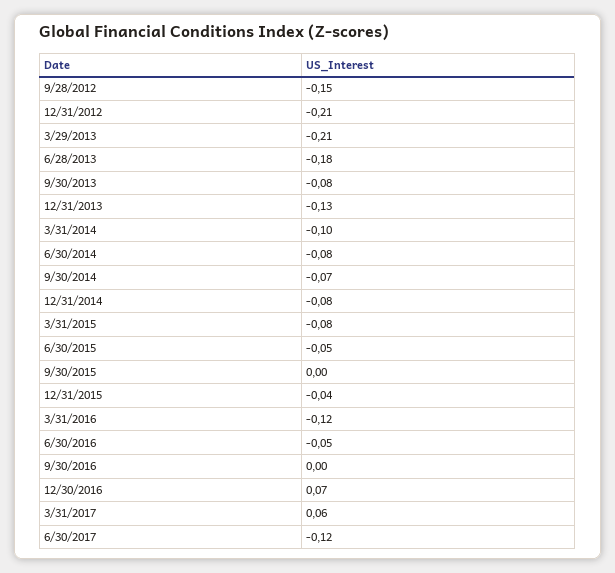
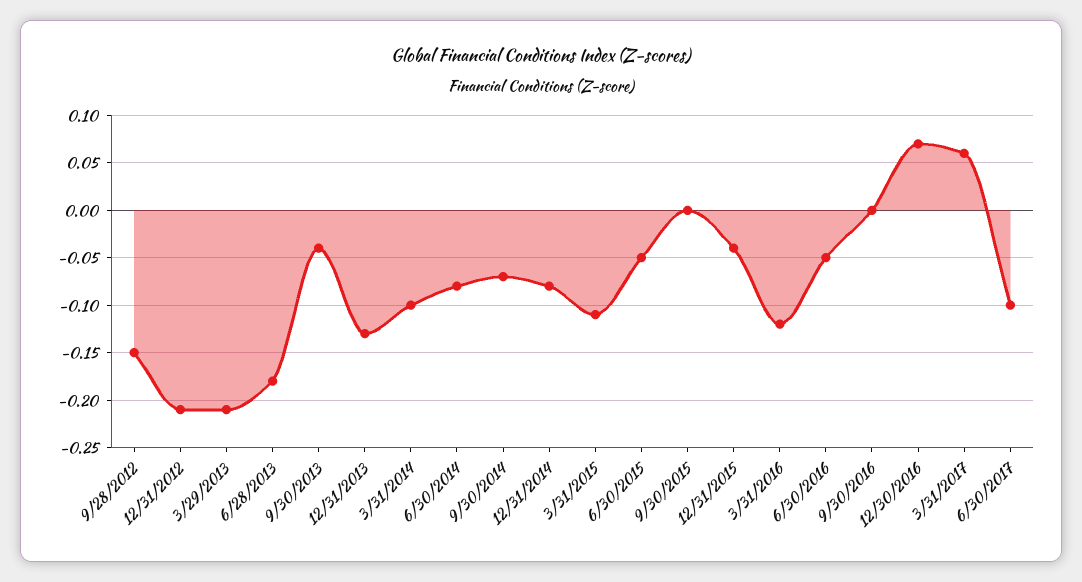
  {
    "9/28/2012": -0.15,
    "12/31/2012": -0.21,
    "3/29/2013": -0.21,
    "6/28/2013": -0.18,
-   "9/30/2013": -0.08,
+   "9/30/2013": -0.04,
    "12/31/2013": -0.13,
    "3/31/2014": -0.1,
    "6/30/2014": -0.08,
    "9/30/2014": -0.07,
    "12/31/2014": -0.08,
-   "3/31/2015": -0.08,
+   "3/31/2015": -0.11,
    "6/30/2015": -0.05,
    "9/30/2015": 0,
    "12/31/2015": -0.04,
    "3/31/2016": -0.12,
    "6/30/2016": -0.05,
    "9/30/2016": 0,
    "12/30/2016": 0.07,
    "3/31/2017": 0.06,
-   "6/30/2017": -0.12
+   "6/30/2017": -0.1
  }

